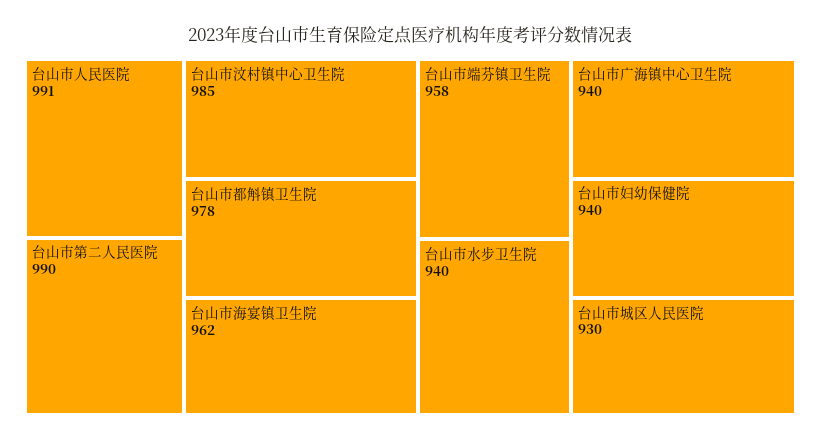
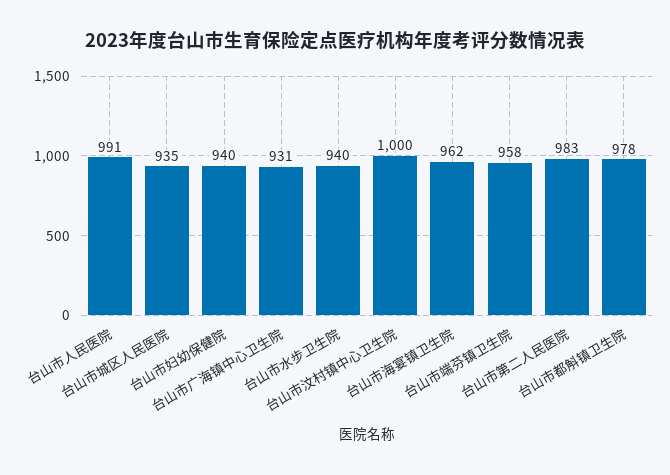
  {
    "台山市人民医院": 991,
-   "台山市第二人民医院": 990,
+   "台山市第二人民医院": 983,
-   "台山市汶村镇中心卫生院": 985,
+   "台山市汶村镇中心卫生院": 1000,
    "台山市都斛镇卫生院": 978,
    "台山市海宴镇卫生院": 962,
    "台山市端芬镇卫生院": 958,
    "台山市水步卫生院": 940,
-   "台山市广海镇中心卫生院": 940,
+   "台山市广海镇中心卫生院": 931,
    "台山市妇幼保健院": 940,
-   "台山市城区人民医院": 930
+   "台山市城区人民医院": 935
  }

